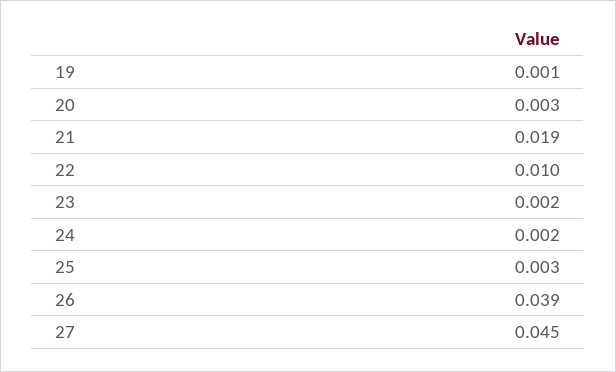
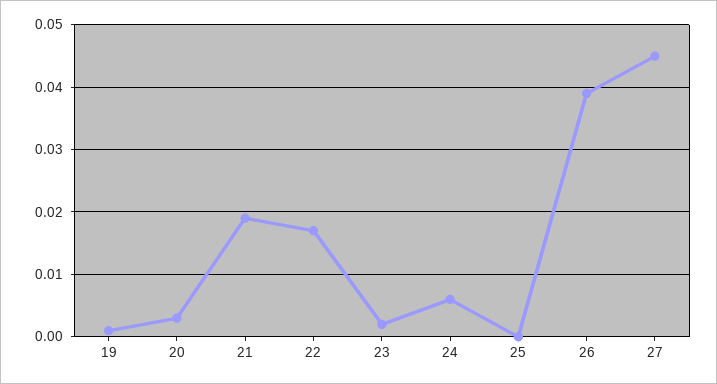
  {
    "19": 0.001,
    "20": 0.003,
    "21": 0.019,
-   "22": 0.01,
+   "22": 0.017,
    "23": 0.002,
-   "24": 0.002,
+   "24": 0.006,
-   "25": 0.003,
+   "25": 0,
    "26": 0.039,
    "27": 0.045
  }

